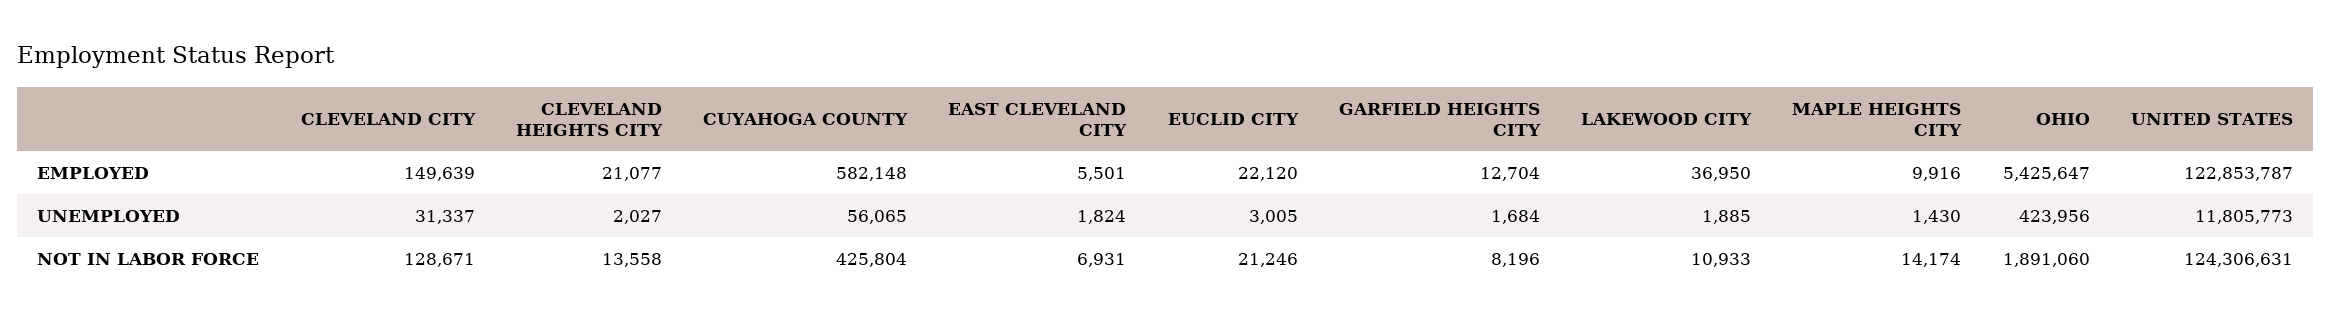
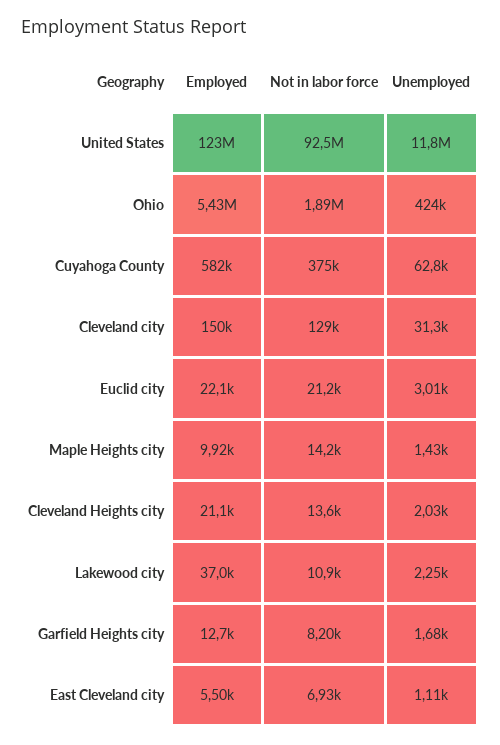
  {
    "CLEVELAND CITY": {
      "EMPLOYED": 149639,
      "UNEMPLOYED": 31337,
      "NOT IN LABOR FORCE": 128671
    },
    "CLEVELAND HEIGHTS CITY": {
      "EMPLOYED": 21077,
      "UNEMPLOYED": 2027,
      "NOT IN LABOR FORCE": 13558
    },
    "CUYAHOGA COUNTY": {
      "EMPLOYED": 582148,
-     "UNEMPLOYED": 56065,
+     "UNEMPLOYED": 62800,
-     "NOT IN LABOR FORCE": 425804
+     "NOT IN LABOR FORCE": 375000
    },
    "EAST CLEVELAND CITY": {
      "EMPLOYED": 5501,
-     "UNEMPLOYED": 1824,
+     "UNEMPLOYED": 1110,
      "NOT IN LABOR FORCE": 6931
    },
    "EUCLID CITY": {
      "EMPLOYED": 22120,
      "UNEMPLOYED": 3005,
      "NOT IN LABOR FORCE": 21246
    },
    "GARFIELD HEIGHTS CITY": {
      "EMPLOYED": 12704,
      "UNEMPLOYED": 1684,
      "NOT IN LABOR FORCE": 8196
    },
    "LAKEWOOD CITY": {
      "EMPLOYED": 36950,
-     "UNEMPLOYED": 1885,
+     "UNEMPLOYED": 2250,
      "NOT IN LABOR FORCE": 10933
    },
    "MAPLE HEIGHTS CITY": {
      "EMPLOYED": 9916,
      "UNEMPLOYED": 1430,
      "NOT IN LABOR FORCE": 14174
    },
    "OHIO": {
      "EMPLOYED": 5425647,
      "UNEMPLOYED": 423956,
      "NOT IN LABOR FORCE": 1891060
    },
    "UNITED STATES": {
      "EMPLOYED": 122853787,
      "UNEMPLOYED": 11805773,
-     "NOT IN LABOR FORCE": 124306631
+     "NOT IN LABOR FORCE": 92500000
    }
  }

